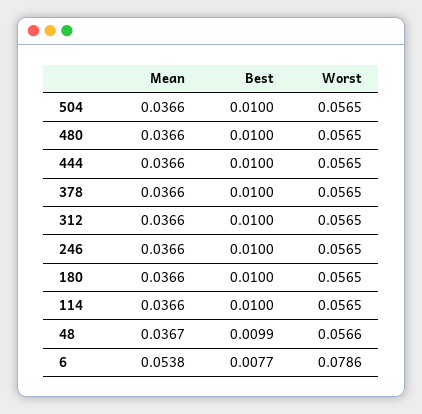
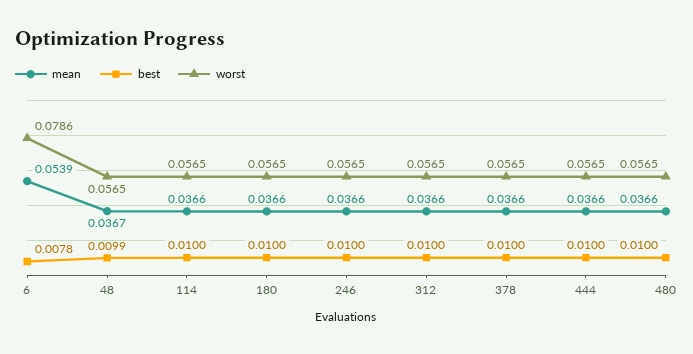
  {
    "Mean": {
-     "504": 0.0366,
      "480": 0.0366,
      "444": 0.0366,
      "378": 0.0366,
      "312": 0.0366,
      "246": 0.0366,
      "180": 0.0366,
      "114": 0.0366,
      "48": 0.0367,
-     "6": 0.0538
+     "6": 0.0539
    },
    "Best": {
-     "504": 0.01,
      "480": 0.01,
      "444": 0.01,
      "378": 0.01,
      "312": 0.01,
      "246": 0.01,
      "180": 0.01,
      "114": 0.01,
      "48": 0.0099,
-     "6": 0.0077
+     "6": 0.0078
    },
    "Worst": {
-     "504": 0.0565,
      "480": 0.0565,
      "444": 0.0565,
      "378": 0.0565,
      "312": 0.0565,
      "246": 0.0565,
      "180": 0.0565,
      "114": 0.0565,
-     "48": 0.0566,
+     "48": 0.0565,
      "6": 0.0786
    }
  }

